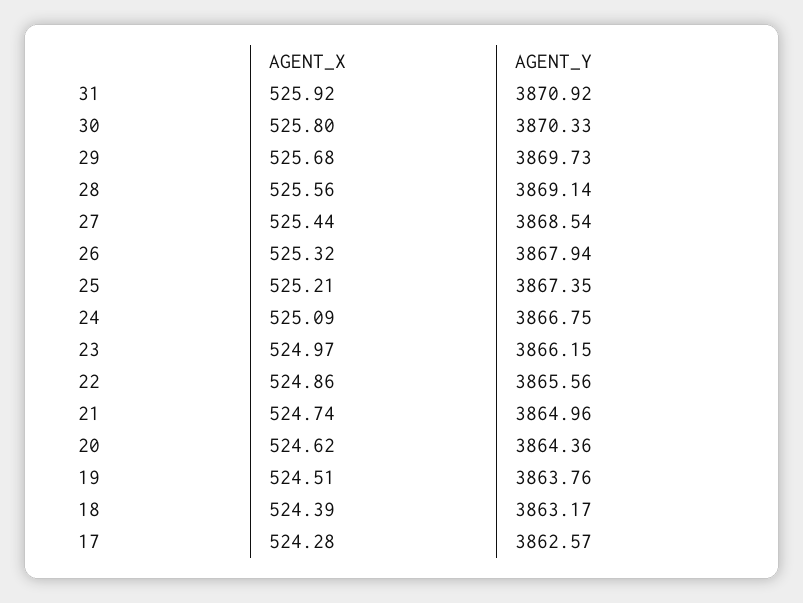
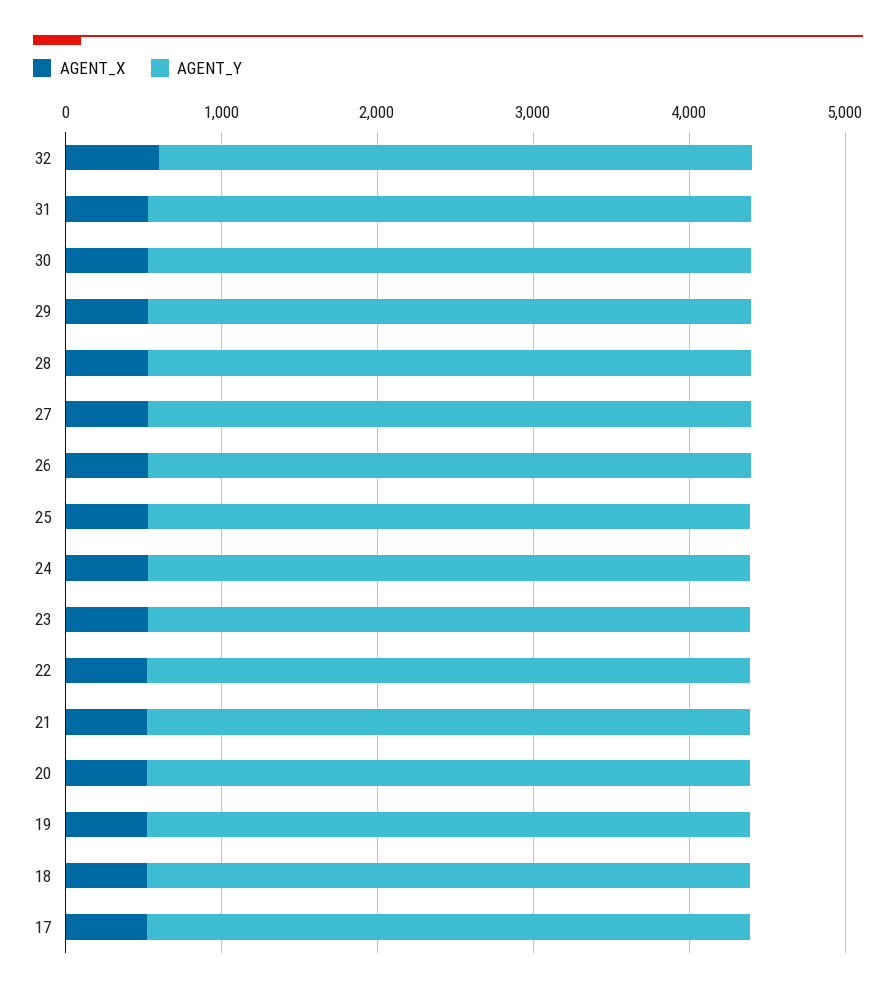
  {
    "AGENT_X": {
      "31": 525.92,
      "30": 525.8,
      "29": 525.68,
      "28": 525.56,
      "27": 525.44,
      "26": 525.32,
      "25": 525.21,
      "24": 525.09,
      "23": 524.97,
      "22": 524.86,
      "21": 524.74,
      "20": 524.62,
      "19": 524.51,
      "18": 524.39,
-     "17": 524.28
+     "17": 524.28,
+     "32": 600
    },
    "AGENT_Y": {
      "31": 3870.92,
      "30": 3870.33,
      "29": 3869.73,
      "28": 3869.14,
      "27": 3868.54,
      "26": 3867.94,
      "25": 3867.35,
      "24": 3866.75,
      "23": 3866.15,
      "22": 3865.56,
      "21": 3864.96,
      "20": 3864.36,
      "19": 3863.76,
      "18": 3863.17,
-     "17": 3862.57
+     "17": 3862.57,
+     "32": 3800
    }
  }

